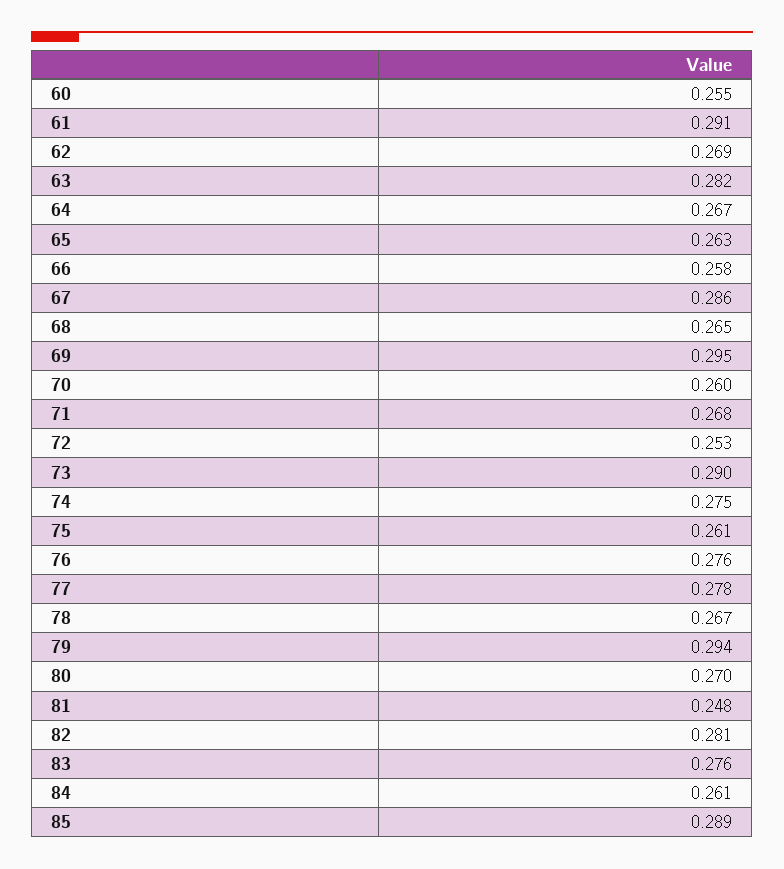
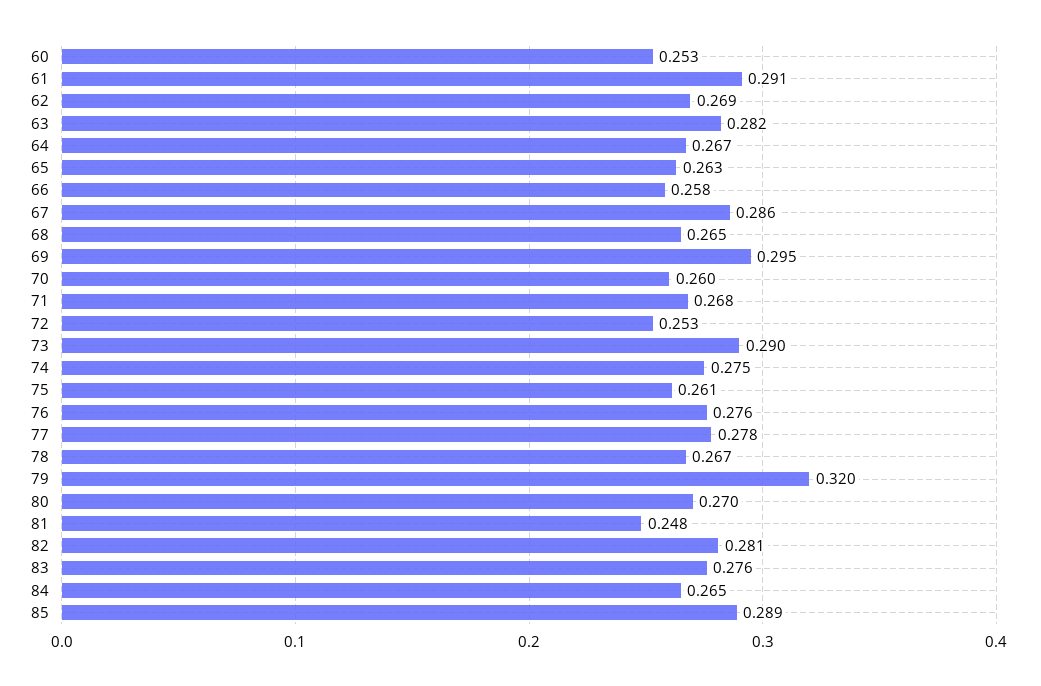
  {
-   "60": 0.255,
+   "60": 0.253,
    "61": 0.291,
    "62": 0.269,
    "63": 0.282,
    "64": 0.267,
    "65": 0.263,
    "66": 0.258,
    "67": 0.286,
    "68": 0.265,
    "69": 0.295,
    "70": 0.26,
    "71": 0.268,
    "72": 0.253,
    "73": 0.29,
    "74": 0.275,
    "75": 0.261,
    "76": 0.276,
    "77": 0.278,
    "78": 0.267,
-   "79": 0.294,
+   "79": 0.32,
    "80": 0.27,
    "81": 0.248,
    "82": 0.281,
    "83": 0.276,
-   "84": 0.261,
+   "84": 0.265,
    "85": 0.289
  }

